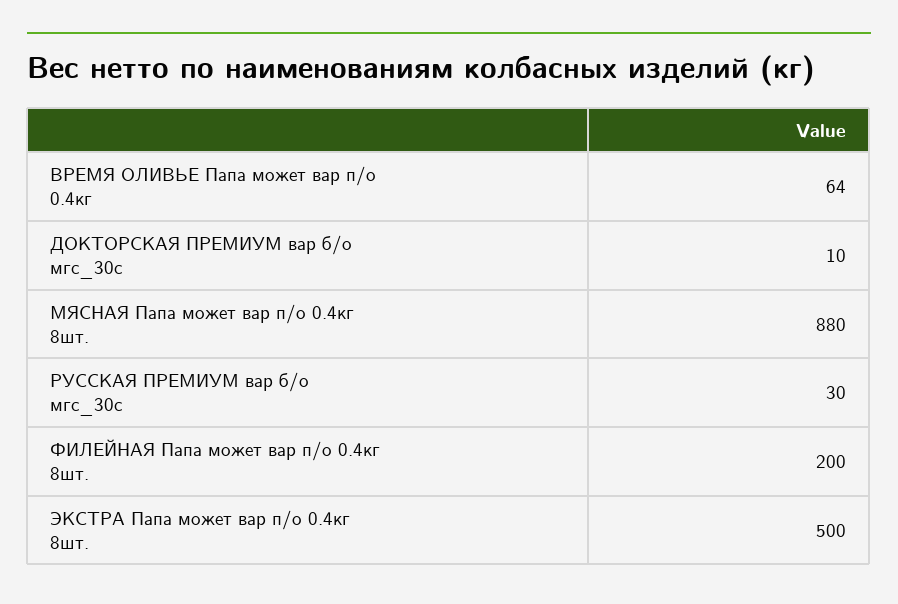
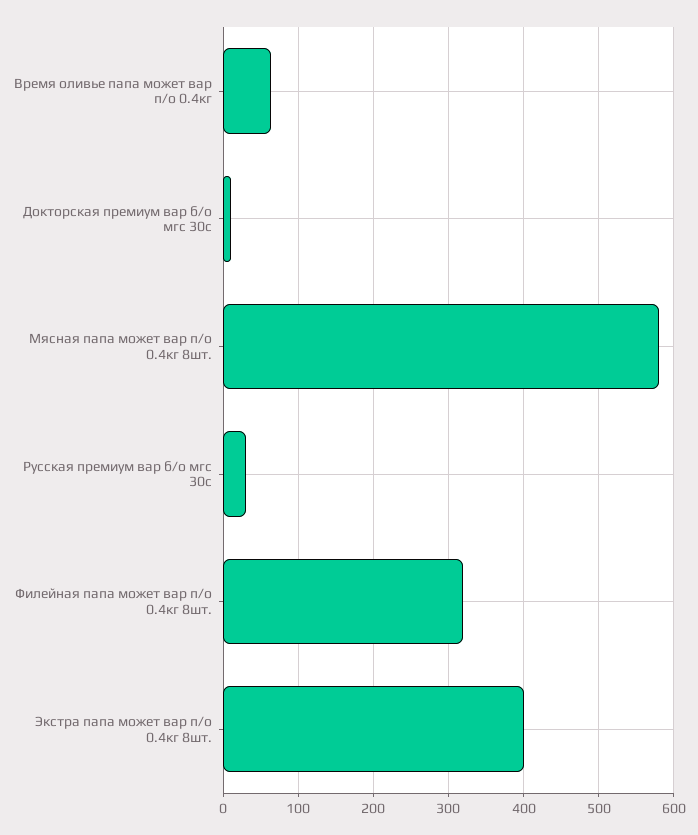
  {
    "ВРЕМЯ ОЛИВЬЕ Папа может вар п/о 0.4кг": 64,
    "ДОКТОРСКАЯ ПРЕМИУМ вар б/о мгс_30с": 10,
-   "МЯСНАЯ Папа может вар п/о 0.4кг 8шт.": 880,
+   "МЯСНАЯ Папа может вар п/о 0.4кг 8шт.": 580,
    "РУССКАЯ ПРЕМИУМ вар б/о мгс_30с": 30,
-   "ФИЛЕЙНАЯ Папа может вар п/о 0.4кг 8шт.": 200,
+   "ФИЛЕЙНАЯ Папа может вар п/о 0.4кг 8шт.": 320,
-   "ЭКСТРА Папа может вар п/о 0.4кг 8шт.": 500
+   "ЭКСТРА Папа может вар п/о 0.4кг 8шт.": 400
  }

